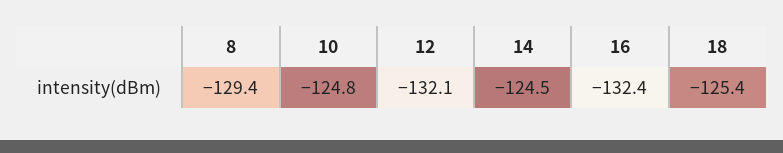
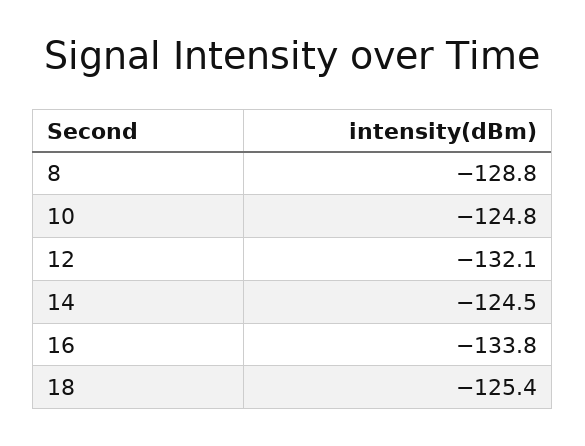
  {
-   "8": -129.4,
+   "8": -128.8,
    "10": -124.8,
    "12": -132.1,
    "14": -124.5,
-   "16": -132.4,
+   "16": -133.8,
    "18": -125.4
  }

